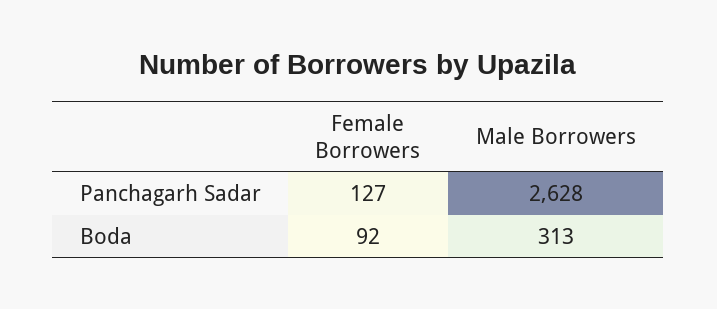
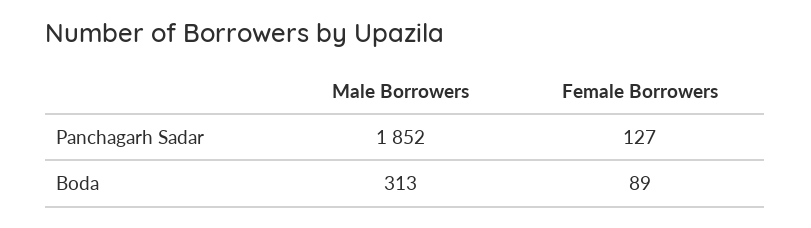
  {
    "Female Borrowers": {
      "Panchagarh Sadar": 127,
-     "Boda": 92
+     "Boda": 89
    },
    "Male Borrowers": {
-     "Panchagarh Sadar": 2628,
+     "Panchagarh Sadar": 1852,
      "Boda": 313
    }
  }

